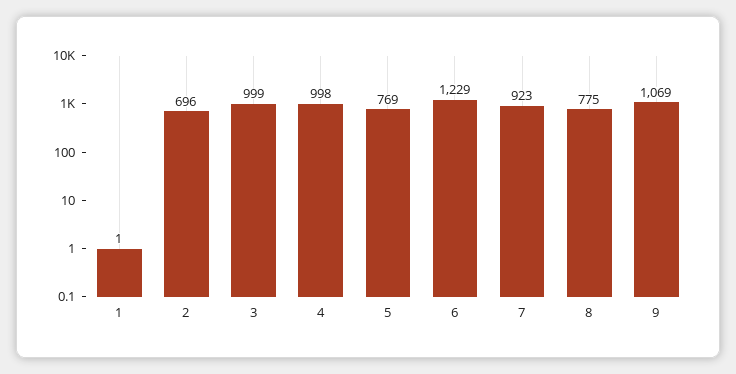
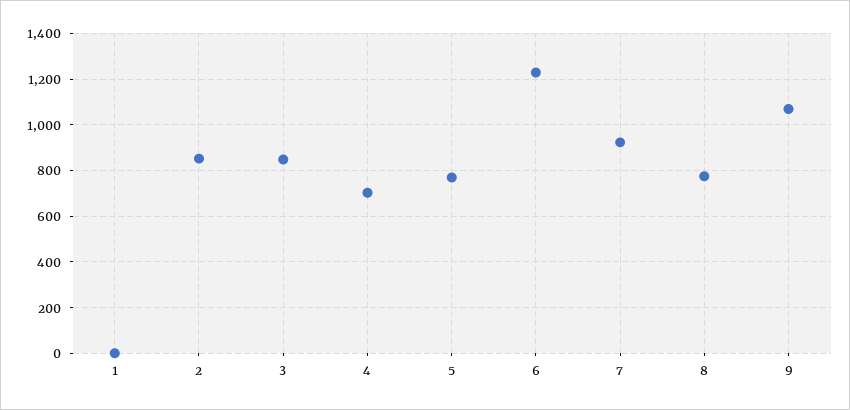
  {
    "1": 1,
-   "2": 696,
+   "2": 850,
-   "3": 999,
+   "3": 850,
-   "4": 998,
+   "4": 700,
    "5": 769,
    "6": 1229,
    "7": 923,
    "8": 775,
    "9": 1069
  }

